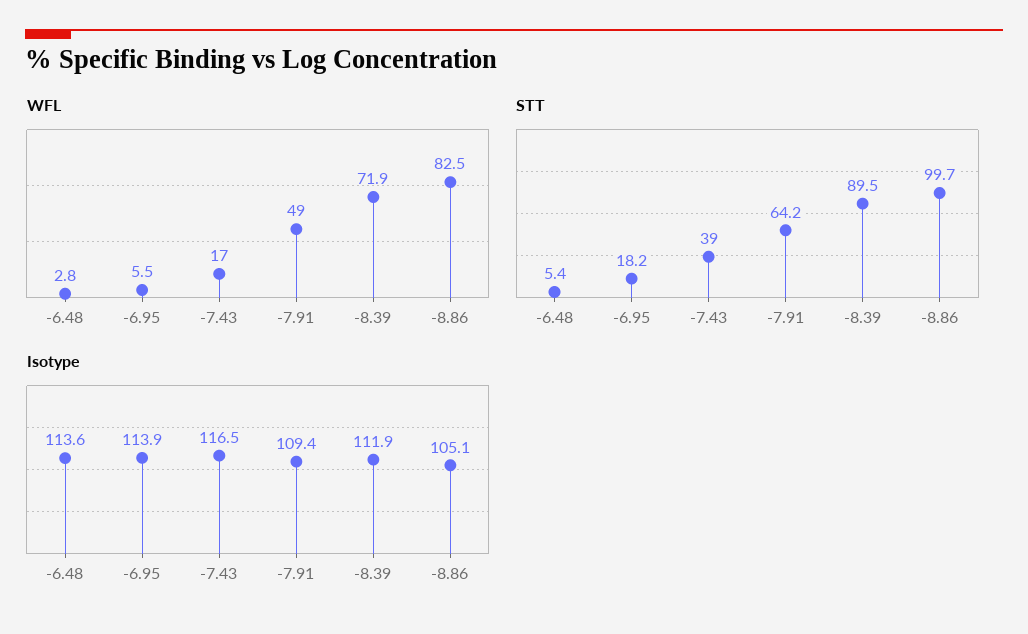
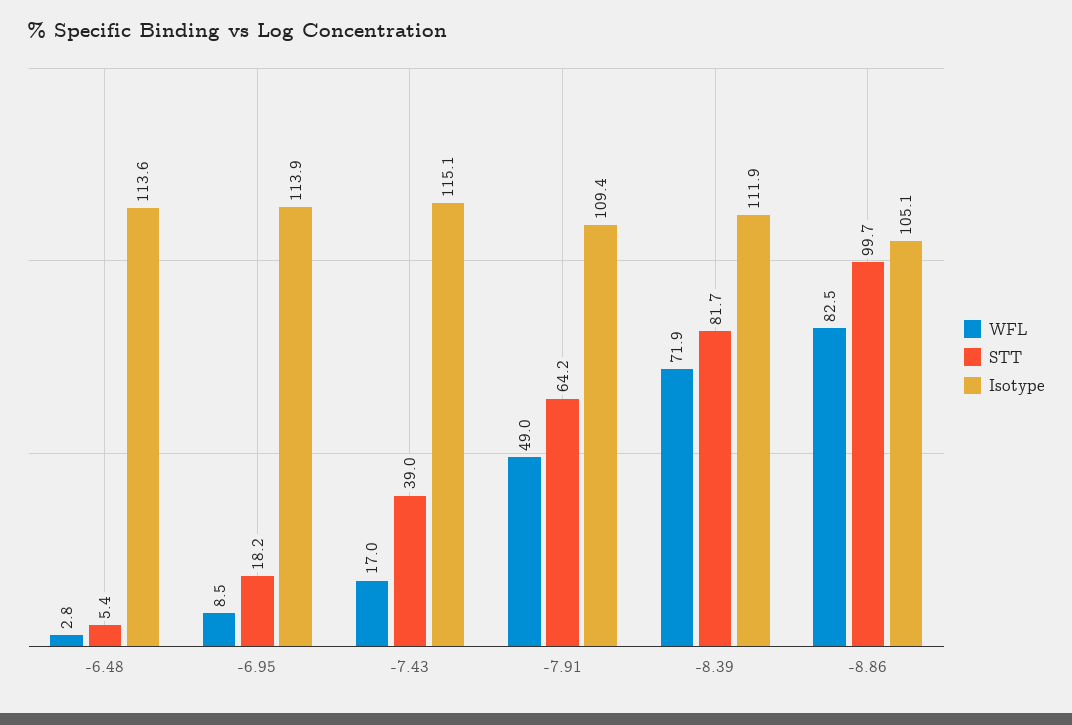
  {
    "WFL": {
      "-6.48": 2.8,
-     "-6.95": 5.5,
+     "-6.95": 8.5,
      "-7.43": 17,
      "-7.91": 49,
      "-8.39": 71.9,
      "-8.86": 82.5
    },
    "STT": {
      "-6.48": 5.4,
      "-6.95": 18.2,
      "-7.43": 39,
      "-7.91": 64.2,
-     "-8.39": 89.5,
+     "-8.39": 81.7,
      "-8.86": 99.7
    },
    "Isotype": {
      "-6.48": 113.6,
      "-6.95": 113.9,
-     "-7.43": 116.5,
+     "-7.43": 115.1,
      "-7.91": 109.4,
      "-8.39": 111.9,
      "-8.86": 105.1
    }
  }

